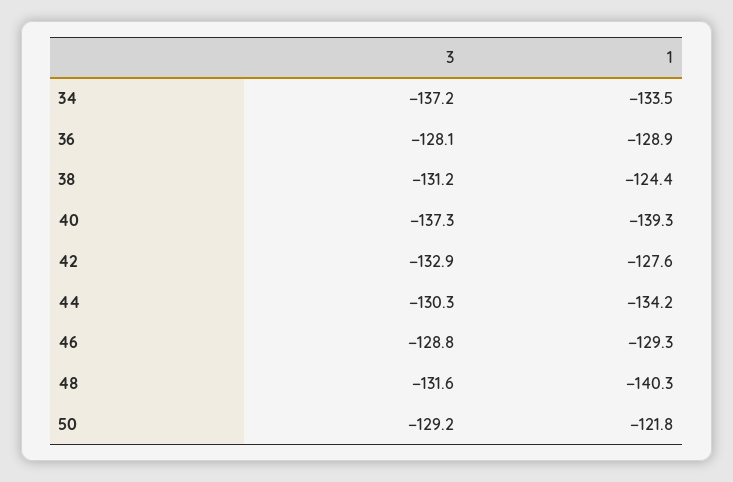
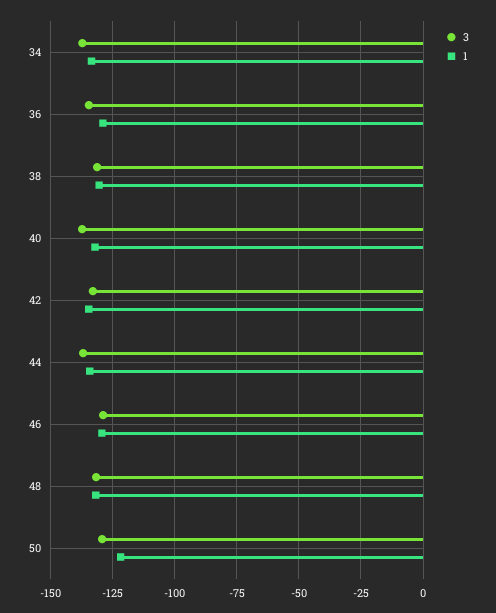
  {
    "3": {
      "34": -137.2,
-     "36": -128.1,
+     "36": -135,
      "38": -131.2,
      "40": -137.3,
      "42": -132.9,
-     "44": -130.3,
+     "44": -137.5,
      "46": -128.8,
      "48": -131.6,
      "50": -129.2
    },
    "1": {
      "34": -133.5,
      "36": -128.9,
-     "38": -124.4,
+     "38": -130,
-     "40": -139.3,
+     "40": -132.5,
-     "42": -127.6,
+     "42": -135,
      "44": -134.2,
      "46": -129.3,
-     "48": -140.3,
+     "48": -132.5,
      "50": -121.8
    }
  }

